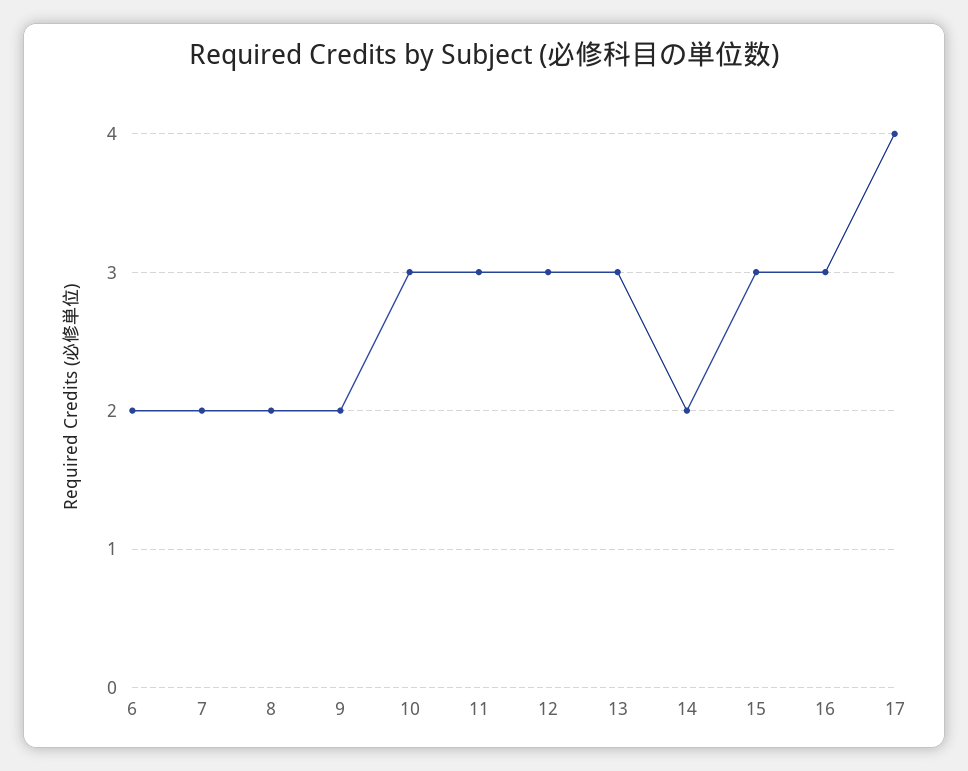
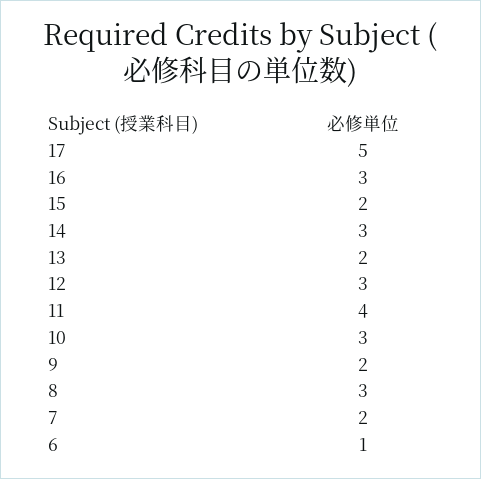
  {
-   "6": 2,
+   "6": 1,
    "7": 2,
-   "8": 2,
+   "8": 3,
    "9": 2,
    "10": 3,
-   "11": 3,
+   "11": 4,
    "12": 3,
-   "13": 3,
+   "13": 2,
-   "14": 2,
+   "14": 3,
-   "15": 3,
+   "15": 2,
    "16": 3,
-   "17": 4
+   "17": 5
  }

